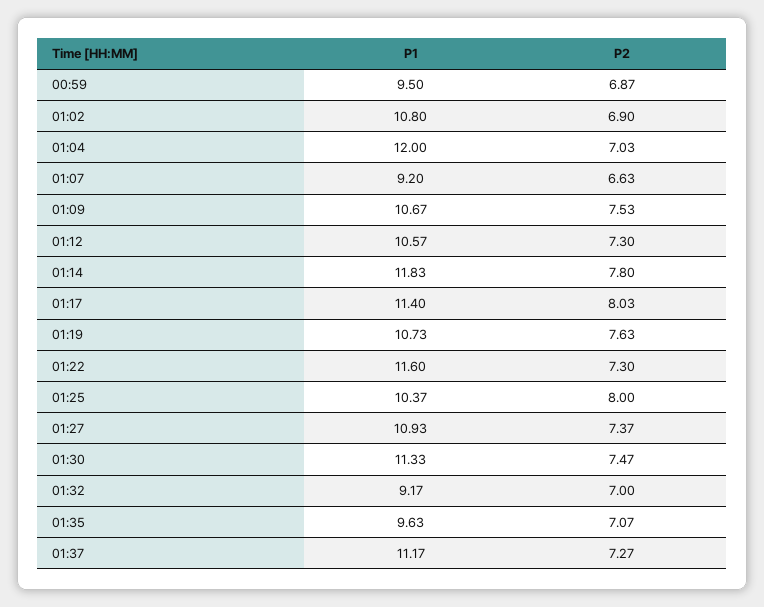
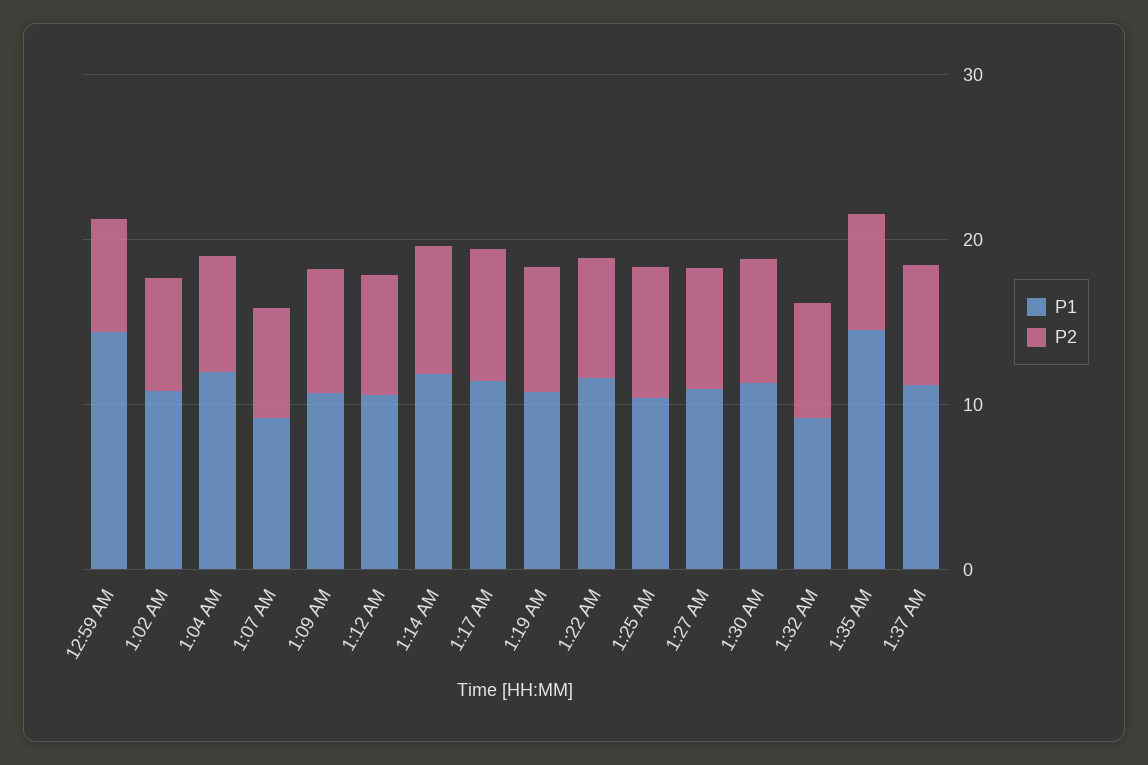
  {
    "P1": {
-     "00:59": 9.5,
+     "00:59": 14,
      "01:02": 10.8,
      "01:04": 12,
      "01:07": 9.2,
      "01:09": 10.67,
      "01:12": 10.57,
      "01:14": 11.83,
      "01:17": 11.4,
      "01:19": 10.73,
      "01:22": 11.6,
      "01:25": 10.37,
      "01:27": 10.93,
      "01:30": 11.33,
      "01:32": 9.17,
-     "01:35": 9.63,
+     "01:35": 14,
      "01:37": 11.17
    },
    "P2": {
      "00:59": 6.87,
      "01:02": 6.9,
      "01:04": 7.03,
      "01:07": 6.63,
      "01:09": 7.53,
      "01:12": 7.3,
      "01:14": 7.8,
      "01:17": 8.03,
      "01:19": 7.63,
      "01:22": 7.3,
      "01:25": 8,
      "01:27": 7.37,
      "01:30": 7.47,
      "01:32": 7,
      "01:35": 7.07,
      "01:37": 7.27
    }
  }

